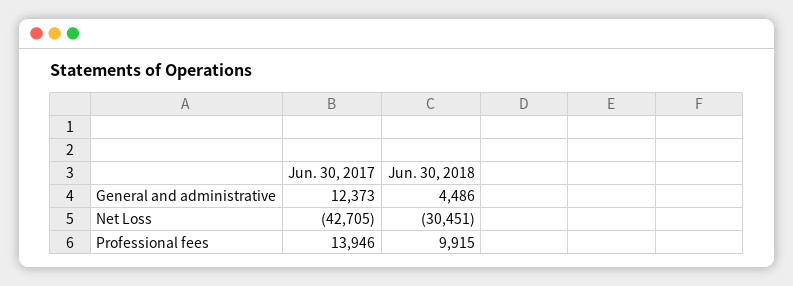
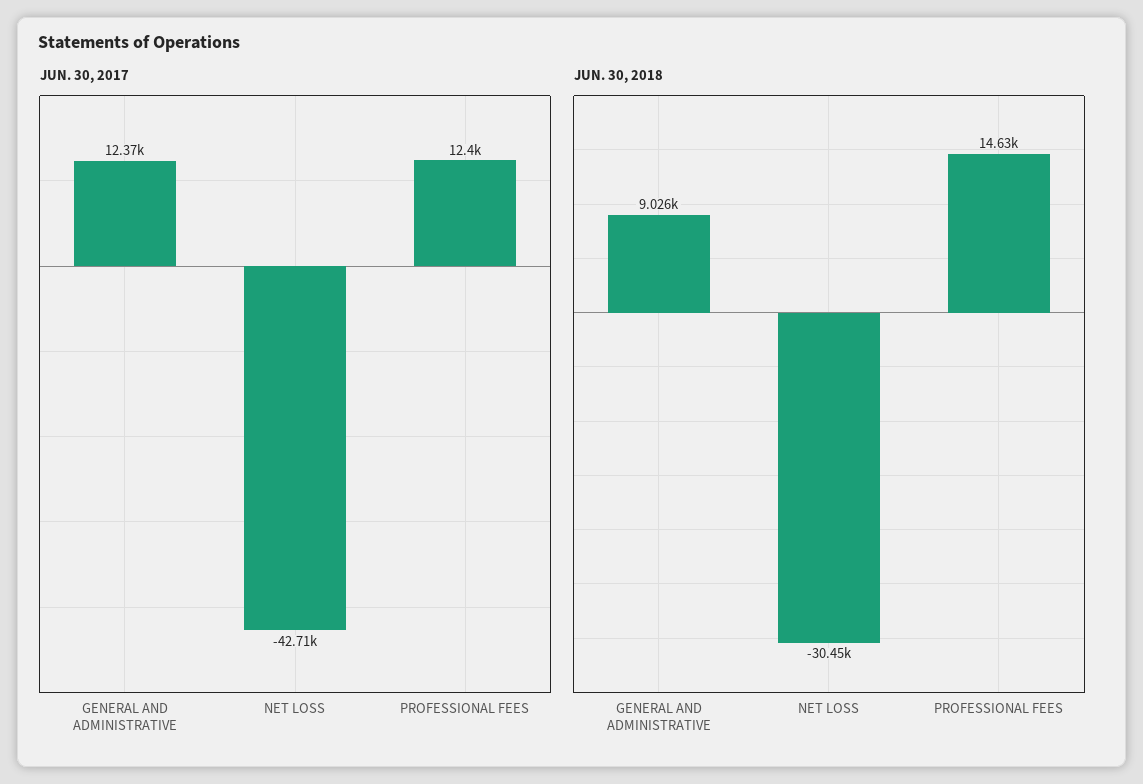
  {
    "Jun. 30, 2017": {
      "General and administrative": 12373,
      "Net Loss": -42705,
-     "Professional fees": 13946
+     "Professional fees": 12400
    },
    "Jun. 30, 2018": {
-     "General and administrative": 4486,
+     "General and administrative": 9026,
      "Net Loss": -30451,
-     "Professional fees": 9915
+     "Professional fees": 14630
    }
  }

